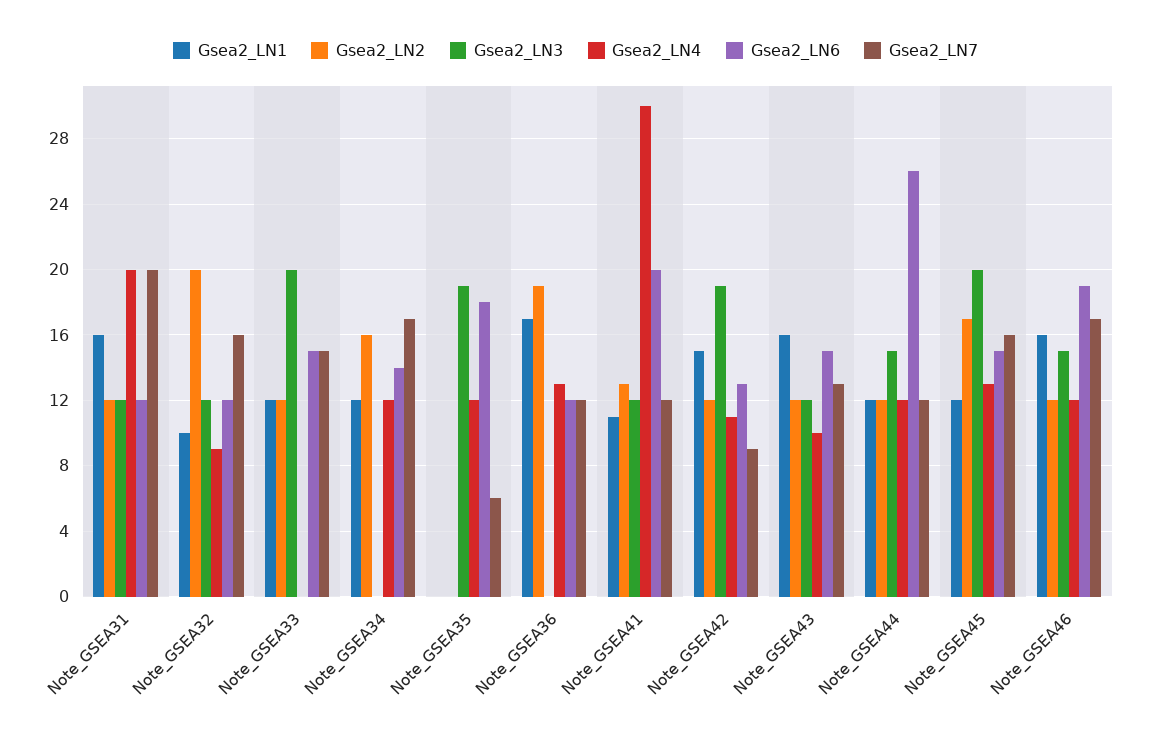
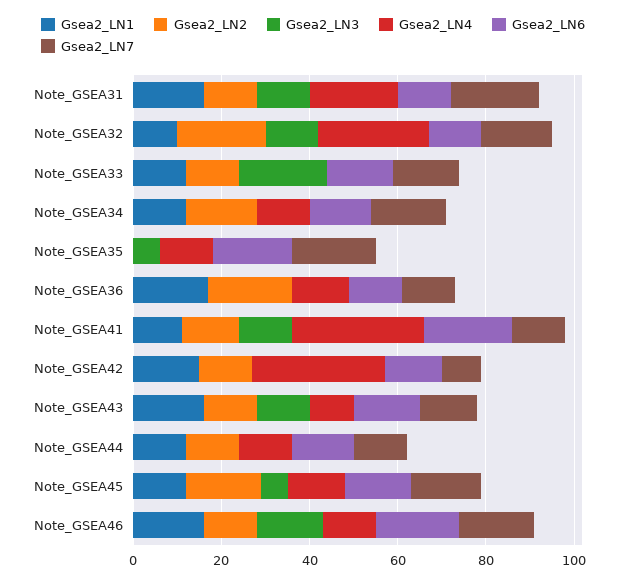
  {
    "Gsea2_LN1": {
      "Note_GSEA31": 16,
      "Note_GSEA32": 10,
      "Note_GSEA33": 12,
      "Note_GSEA34": 12,
      "Note_GSEA35": 0,
      "Note_GSEA36": 17,
      "Note_GSEA41": 11,
      "Note_GSEA42": 15,
      "Note_GSEA43": 16,
      "Note_GSEA44": 12,
      "Note_GSEA45": 12,
      "Note_GSEA46": 16
    },
    "Gsea2_LN2": {
      "Note_GSEA31": 12,
      "Note_GSEA32": 20,
      "Note_GSEA33": 12,
      "Note_GSEA34": 16,
      "Note_GSEA35": 0,
      "Note_GSEA36": 19,
      "Note_GSEA41": 13,
      "Note_GSEA42": 12,
      "Note_GSEA43": 12,
      "Note_GSEA44": 12,
      "Note_GSEA45": 17,
      "Note_GSEA46": 12
    },
    "Gsea2_LN3": {
      "Note_GSEA31": 12,
      "Note_GSEA32": 12,
      "Note_GSEA33": 20,
      "Note_GSEA34": 0,
-     "Note_GSEA35": 19,
+     "Note_GSEA35": 5,
      "Note_GSEA36": 0,
      "Note_GSEA41": 12,
-     "Note_GSEA42": 19,
+     "Note_GSEA42": 0,
      "Note_GSEA43": 12,
-     "Note_GSEA44": 15,
+     "Note_GSEA44": 0,
-     "Note_GSEA45": 20,
+     "Note_GSEA45": 5,
      "Note_GSEA46": 15
    },
    "Gsea2_LN4": {
      "Note_GSEA31": 20,
-     "Note_GSEA32": 9,
+     "Note_GSEA32": 25,
      "Note_GSEA33": 0,
      "Note_GSEA34": 12,
      "Note_GSEA35": 12,
      "Note_GSEA36": 13,
      "Note_GSEA41": 30,
-     "Note_GSEA42": 11,
+     "Note_GSEA42": 30,
      "Note_GSEA43": 10,
      "Note_GSEA44": 12,
      "Note_GSEA45": 13,
      "Note_GSEA46": 12
    },
    "Gsea2_LN6": {
      "Note_GSEA31": 12,
      "Note_GSEA32": 12,
      "Note_GSEA33": 15,
      "Note_GSEA34": 14,
      "Note_GSEA35": 18,
      "Note_GSEA36": 12,
      "Note_GSEA41": 20,
      "Note_GSEA42": 13,
      "Note_GSEA43": 15,
-     "Note_GSEA44": 26,
+     "Note_GSEA44": 15,
      "Note_GSEA45": 15,
      "Note_GSEA46": 19
    },
    "Gsea2_LN7": {
      "Note_GSEA31": 20,
      "Note_GSEA32": 16,
      "Note_GSEA33": 15,
      "Note_GSEA34": 17,
-     "Note_GSEA35": 6,
+     "Note_GSEA35": 20,
      "Note_GSEA36": 12,
      "Note_GSEA41": 12,
      "Note_GSEA42": 9,
      "Note_GSEA43": 13,
      "Note_GSEA44": 12,
      "Note_GSEA45": 16,
      "Note_GSEA46": 17
    }
  }

